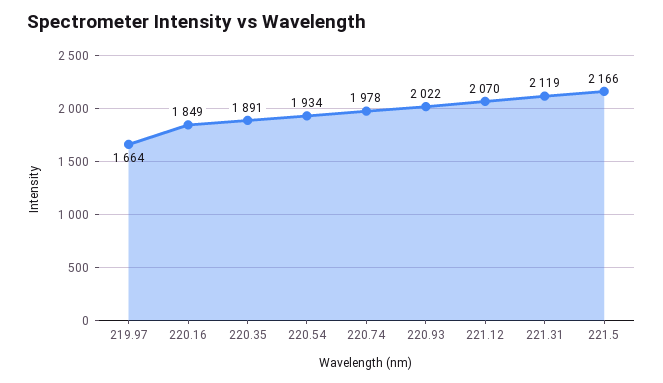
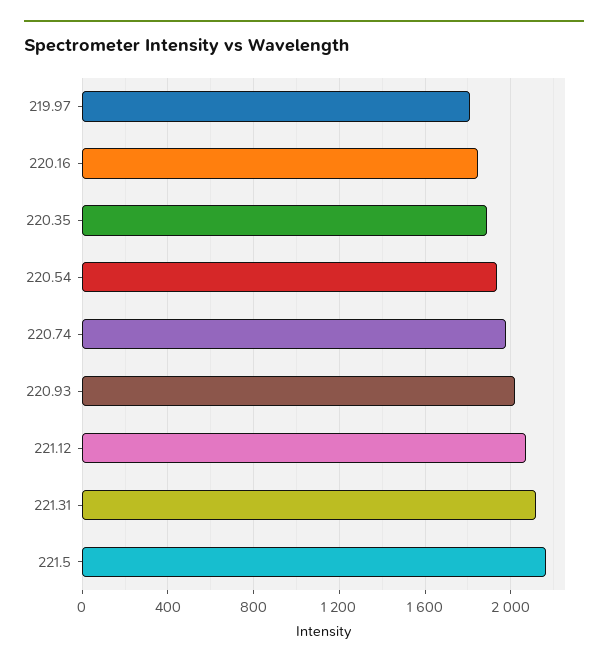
  {
-   "219.97": 1664,
+   "219.97": 1800,
    "220.16": 1849,
    "220.35": 1891,
    "220.54": 1934,
    "220.74": 1978,
    "220.93": 2022,
    "221.12": 2070,
    "221.31": 2119,
    "221.5": 2166
  }

